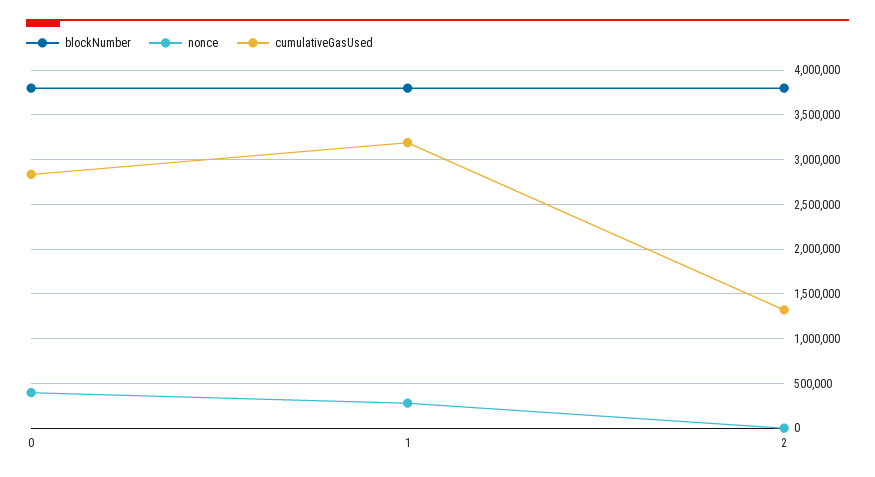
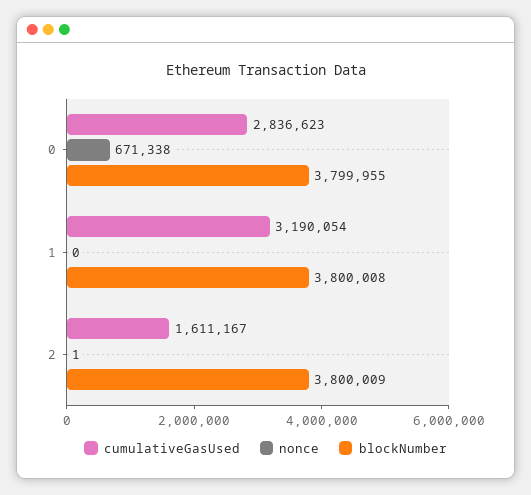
  {
    "blockNumber": {
      "0": 3799955,
      "1": 3800008,
      "2": 3800009
    },
    "nonce": {
-     "0": 400000,
+     "0": 671338,
-     "1": 300000,
+     "1": 0,
      "2": 1
    },
    "cumulativeGasUsed": {
      "0": 2836623,
      "1": 3190054,
-     "2": 1300000
+     "2": 1611167
    }
  }

